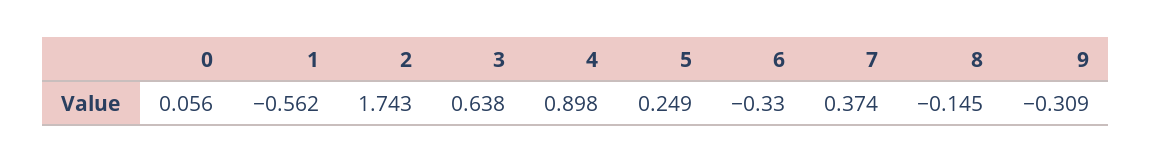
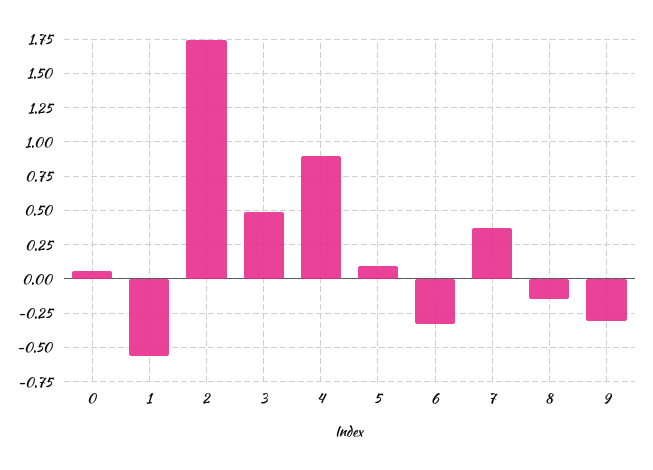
  {
    "0": 0.056,
    "1": -0.562,
    "2": 1.743,
-   "3": 0.638,
+   "3": 0.5,
    "4": 0.898,
-   "5": 0.249,
+   "5": 0.1,
    "6": -0.33,
    "7": 0.374,
    "8": -0.145,
    "9": -0.309
  }

